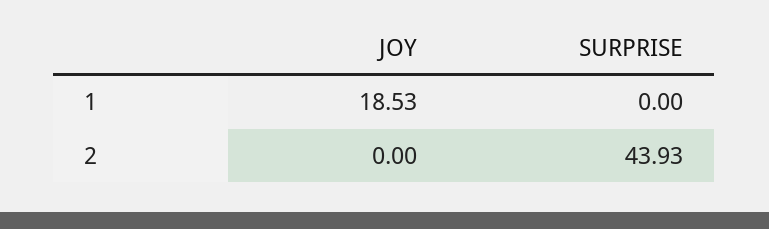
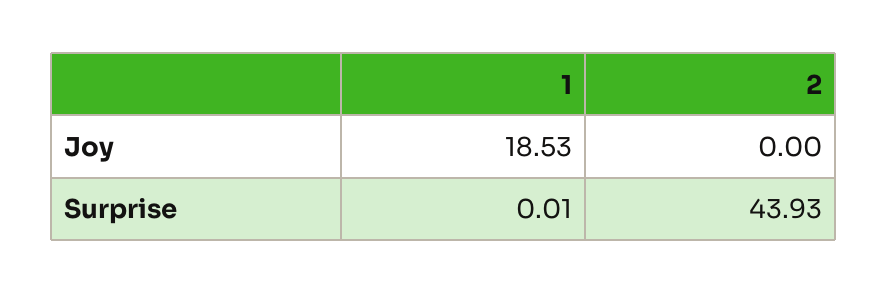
  {
    "JOY": {
      "1": 18.53,
      "2": 0
    },
    "SURPRISE": {
-     "1": 0,
+     "1": 0.01,
      "2": 43.93
    }
  }

